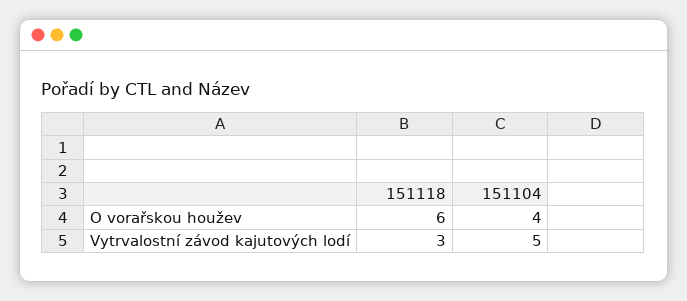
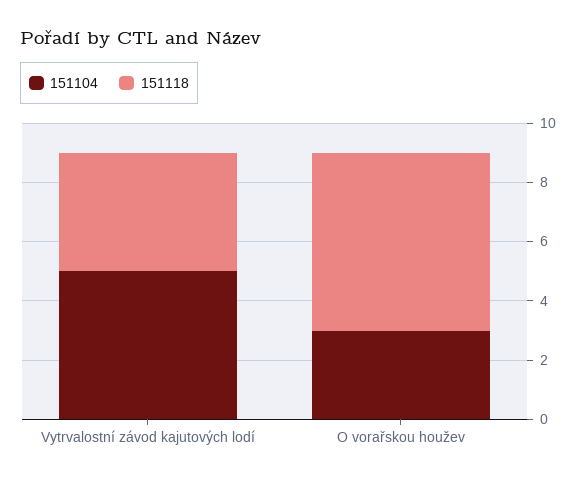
  {
    "151118": {
      "O vorařskou houžev": 6,
-     "Vytrvalostní závod kajutových lodí": 3
+     "Vytrvalostní závod kajutových lodí": 4
    },
    "151104": {
-     "O vorařskou houžev": 4,
+     "O vorařskou houžev": 3,
      "Vytrvalostní závod kajutových lodí": 5
    }
  }

